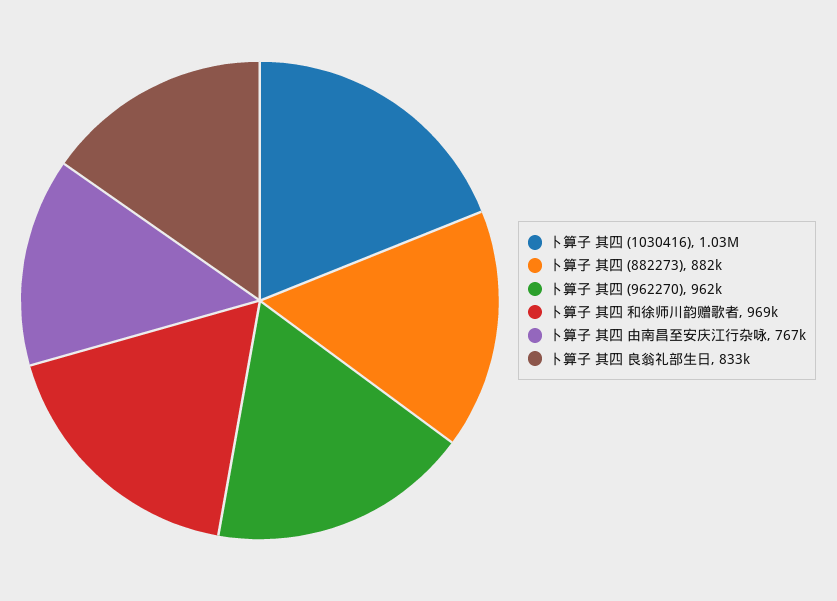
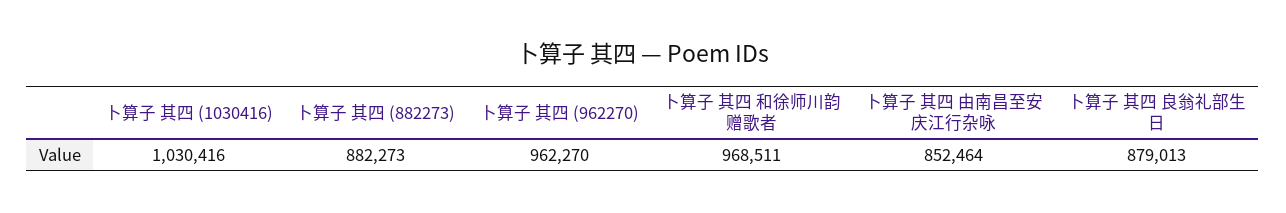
  {
    "卜算子 其四 (1030416)": 1030416,
    "卜算子 其四 (882273)": 882273,
    "卜算子 其四 (962270)": 962270,
    "卜算子 其四 和徐师川韵赠歌者": 968511,
-   "卜算子 其四 由南昌至安庆江行杂咏": 767000,
+   "卜算子 其四 由南昌至安庆江行杂咏": 852464,
-   "卜算子 其四 良翁礼部生日": 833000
+   "卜算子 其四 良翁礼部生日": 879013
  }

